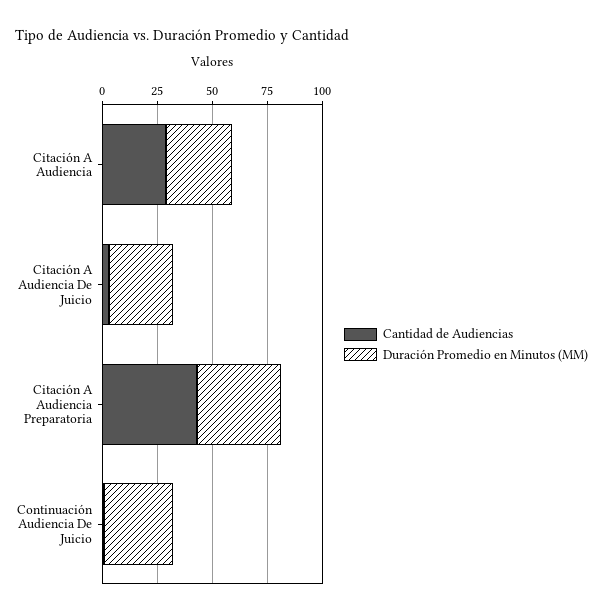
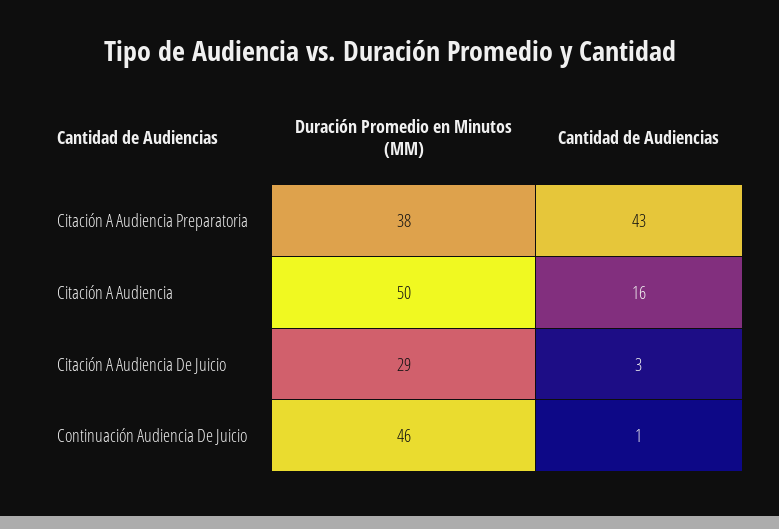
  {
    "Cantidad de Audiencias": {
-     "Citación A Audiencia": 30,
+     "Citación A Audiencia": 16,
      "Citación A Audiencia De Juicio": 3,
      "Citación A Audiencia Preparatoria": 43,
      "Continuación Audiencia De Juicio": 1
    },
    "Duración Promedio en Minutos (MM)": {
-     "Citación A Audiencia": 30,
+     "Citación A Audiencia": 50,
      "Citación A Audiencia De Juicio": 29,
      "Citación A Audiencia Preparatoria": 38,
-     "Continuación Audiencia De Juicio": 30
+     "Continuación Audiencia De Juicio": 46
    }
  }

